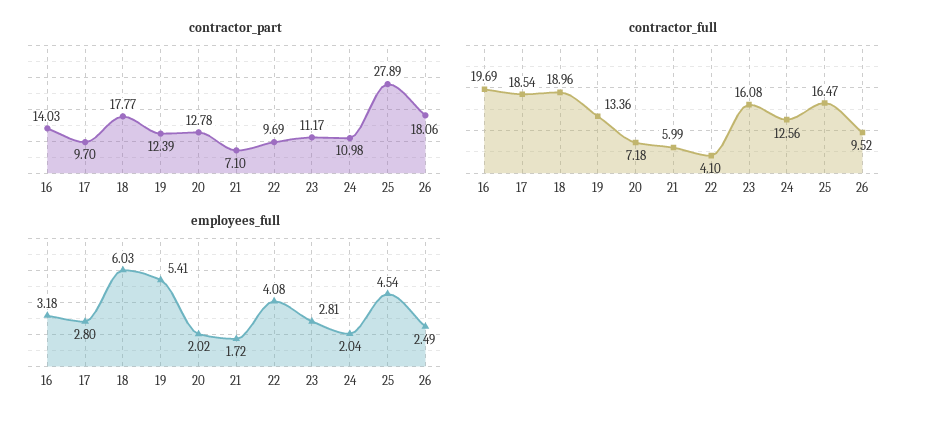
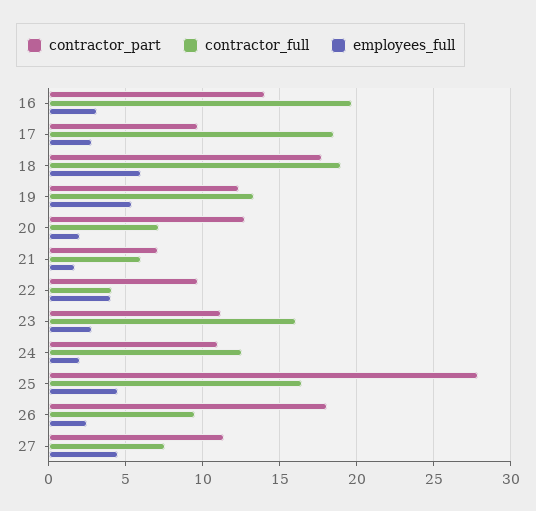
  {
    "contractor_part": {
      "16": 14.03,
      "17": 9.7,
      "18": 17.77,
      "19": 12.39,
      "20": 12.78,
      "21": 7.1,
      "22": 9.69,
      "23": 11.17,
      "24": 10.98,
      "25": 27.89,
-     "26": 18.06
+     "26": 18.06,
+     "27": 11.5
    },
    "contractor_full": {
      "16": 19.69,
      "17": 18.54,
      "18": 18.96,
      "19": 13.36,
      "20": 7.18,
      "21": 5.99,
      "22": 4.1,
      "23": 16.08,
      "24": 12.56,
      "25": 16.47,
-     "26": 9.52
+     "26": 9.52,
+     "27": 7.5
    },
    "employees_full": {
      "16": 3.18,
      "17": 2.8,
      "18": 6.03,
      "19": 5.41,
      "20": 2.02,
      "21": 1.72,
      "22": 4.08,
      "23": 2.81,
      "24": 2.04,
      "25": 4.54,
-     "26": 2.49
+     "26": 2.49,
+     "27": 4.5
    }
  }

